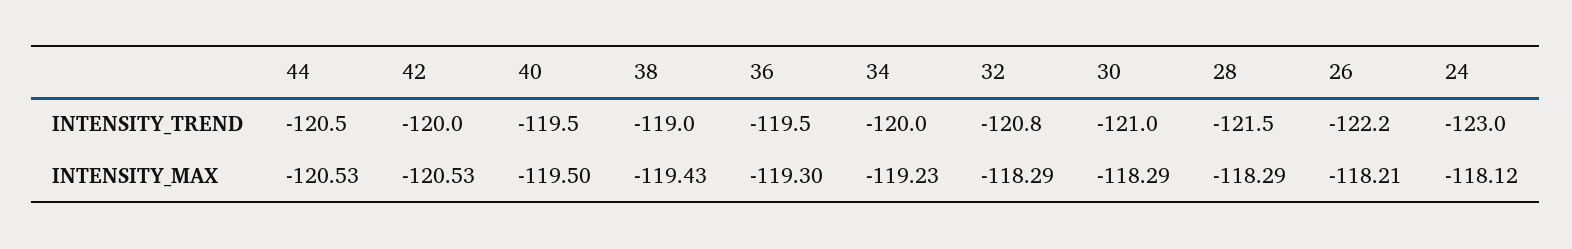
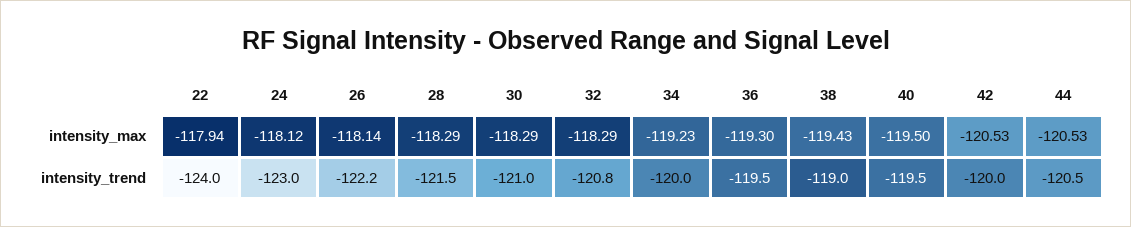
  {
    "44": {
      "INTENSITY_TREND": -120.5,
      "INTENSITY_MAX": -120.53
    },
    "42": {
      "INTENSITY_TREND": -120,
      "INTENSITY_MAX": -120.53
    },
    "40": {
      "INTENSITY_TREND": -119.5,
      "INTENSITY_MAX": -119.5
    },
    "38": {
      "INTENSITY_TREND": -119,
      "INTENSITY_MAX": -119.43
    },
    "36": {
      "INTENSITY_TREND": -119.5,
      "INTENSITY_MAX": -119.3
    },
    "34": {
      "INTENSITY_TREND": -120,
      "INTENSITY_MAX": -119.23
    },
    "32": {
      "INTENSITY_TREND": -120.8,
      "INTENSITY_MAX": -118.29
    },
    "30": {
      "INTENSITY_TREND": -121,
      "INTENSITY_MAX": -118.29
    },
    "28": {
      "INTENSITY_TREND": -121.5,
      "INTENSITY_MAX": -118.29
    },
    "26": {
      "INTENSITY_TREND": -122.2,
-     "INTENSITY_MAX": -118.21
+     "INTENSITY_MAX": -118.14
    },
    "24": {
      "INTENSITY_TREND": -123,
      "INTENSITY_MAX": -118.12
-   }
+   },
+   "22": {
+     "INTENSITY_MAX": -117.94,
+     "INTENSITY_TREND": -124
+   }
  }

